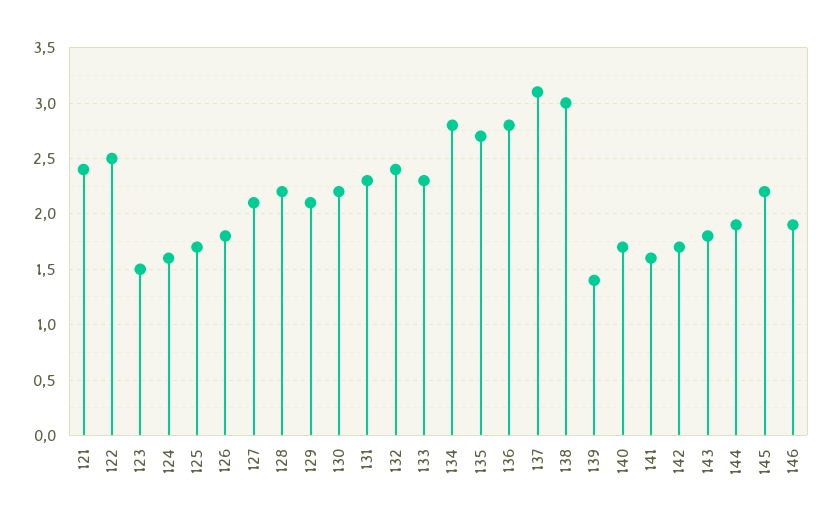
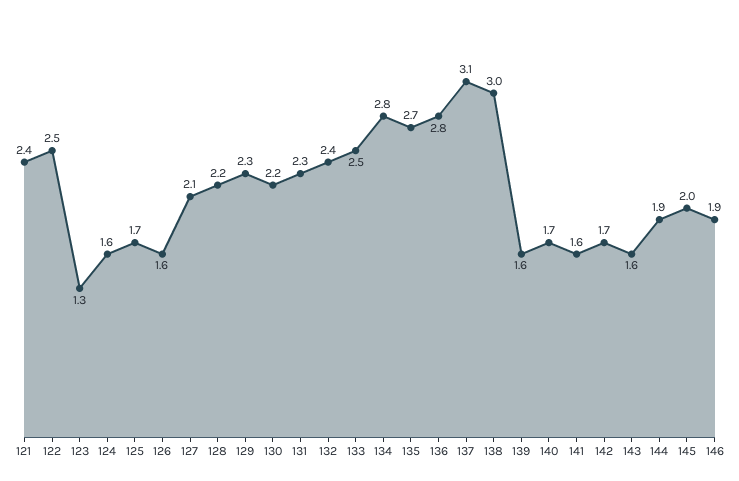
  {
    "121": 2.4,
    "122": 2.5,
-   "123": 1.5,
+   "123": 1.3,
    "124": 1.6,
    "125": 1.7,
-   "126": 1.8,
+   "126": 1.6,
    "127": 2.1,
    "128": 2.2,
-   "129": 2.1,
+   "129": 2.3,
    "130": 2.2,
    "131": 2.3,
    "132": 2.4,
-   "133": 2.3,
+   "133": 2.5,
    "134": 2.8,
    "135": 2.7,
    "136": 2.8,
    "137": 3.1,
    "138": 3,
-   "139": 1.4,
+   "139": 1.6,
    "140": 1.7,
    "141": 1.6,
    "142": 1.7,
-   "143": 1.8,
+   "143": 1.6,
    "144": 1.9,
-   "145": 2.2,
+   "145": 2,
    "146": 1.9
  }

